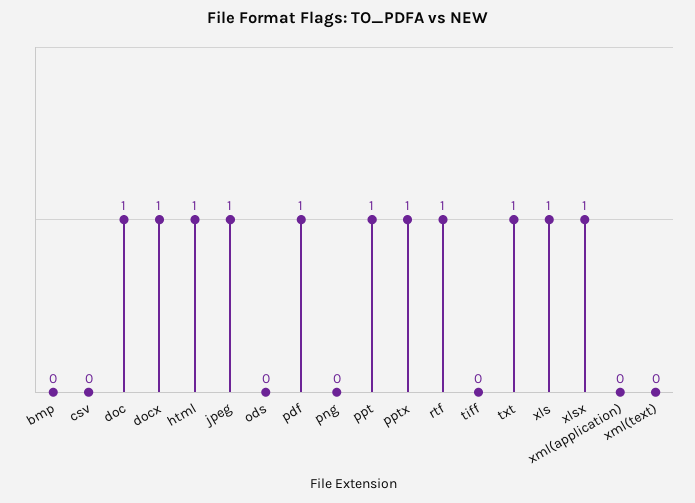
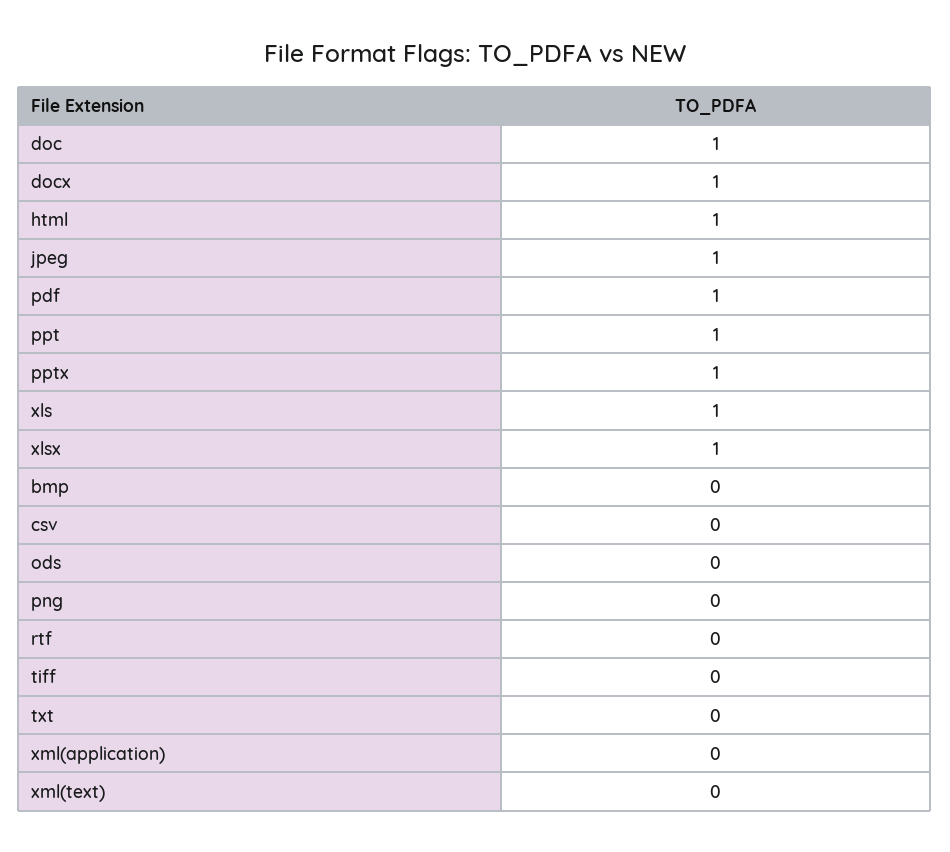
  {
    "bmp": 0,
    "csv": 0,
    "doc": 1,
    "docx": 1,
    "html": 1,
    "jpeg": 1,
    "ods": 0,
    "pdf": 1,
    "png": 0,
    "ppt": 1,
    "pptx": 1,
-   "rtf": 1,
+   "rtf": 0,
    "tiff": 0,
-   "txt": 1,
+   "txt": 0,
    "xls": 1,
    "xlsx": 1,
    "xml(application)": 0,
    "xml(text)": 0
  }

